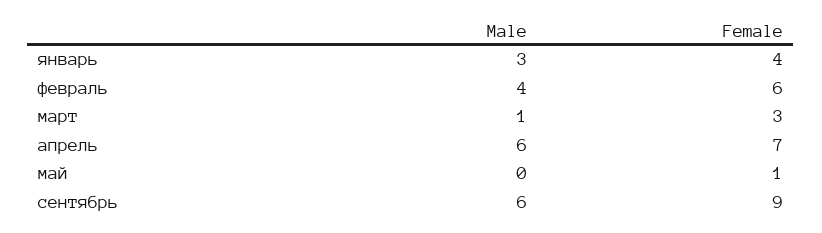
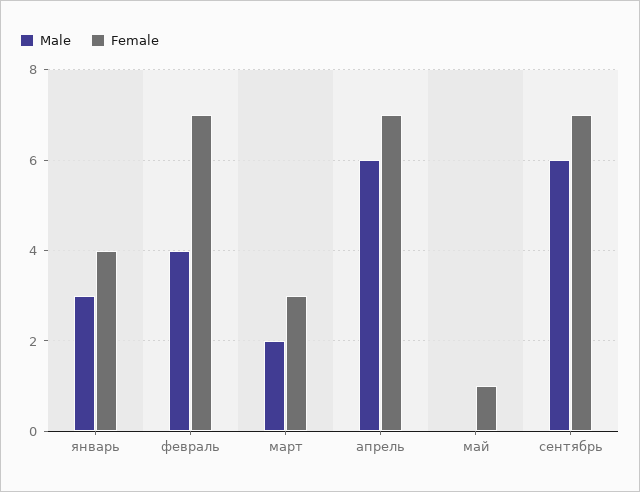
  {
    "Male": {
      "январь": 3,
      "февраль": 4,
-     "март": 1,
+     "март": 2,
      "апрель": 6,
      "май": 0,
      "сентябрь": 6
    },
    "Female": {
      "январь": 4,
-     "февраль": 6,
+     "февраль": 7,
      "март": 3,
      "апрель": 7,
      "май": 1,
-     "сентябрь": 9
+     "сентябрь": 7
    }
  }

